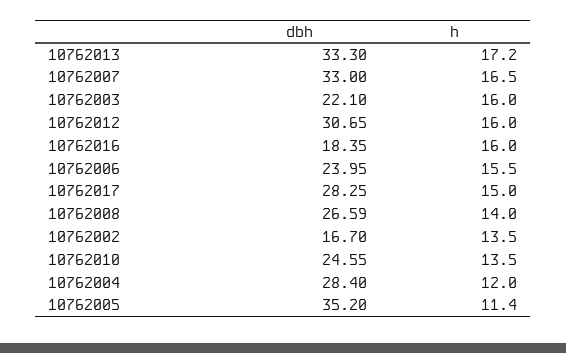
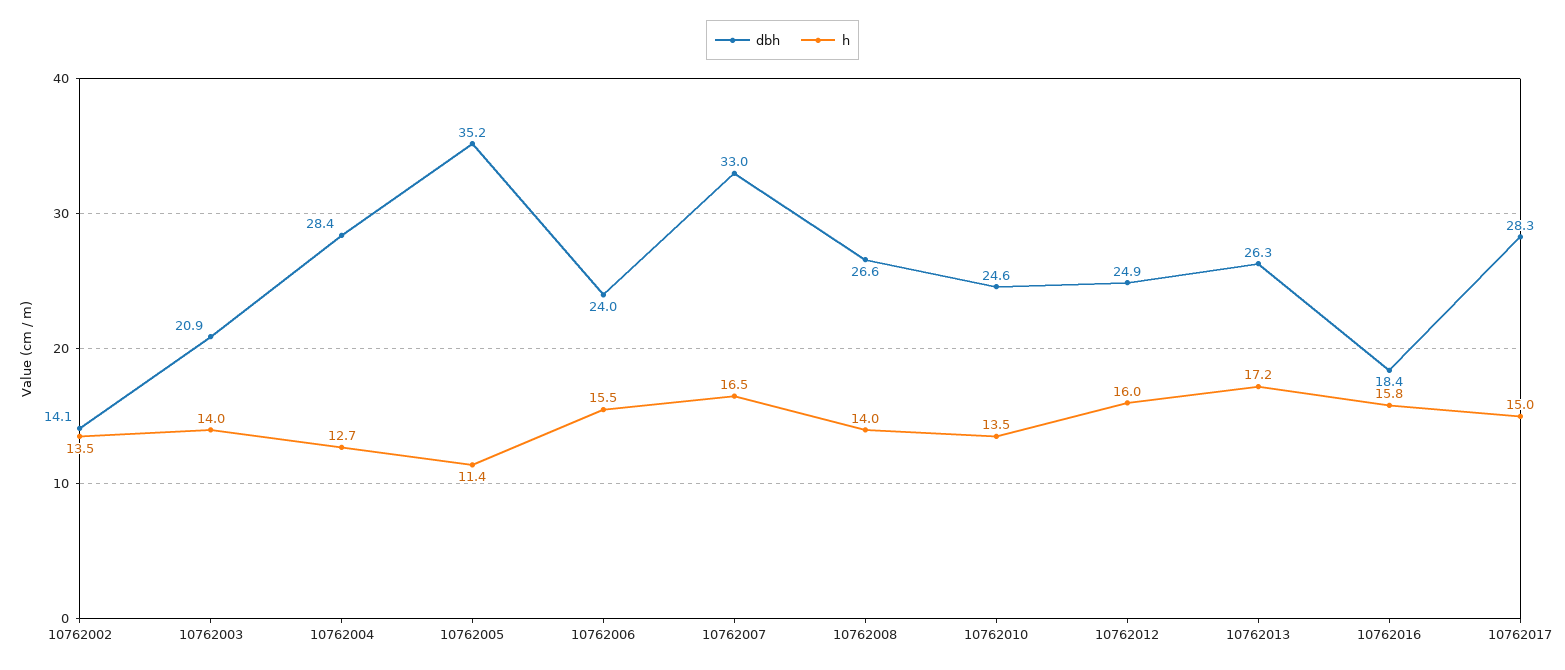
  {
    "dbh": {
-     "10762013": 33.3,
+     "10762013": 26.3,
      "10762007": 33,
-     "10762003": 22.1,
+     "10762003": 20.9,
-     "10762012": 30.65,
+     "10762012": 24.9,
      "10762016": 18.35,
      "10762006": 23.95,
      "10762017": 28.25,
      "10762008": 26.59,
-     "10762002": 16.7,
+     "10762002": 14.1,
      "10762010": 24.55,
      "10762004": 28.4,
      "10762005": 35.2
    },
    "h": {
      "10762013": 17.2,
      "10762007": 16.5,
-     "10762003": 16,
+     "10762003": 14,
      "10762012": 16,
-     "10762016": 16,
+     "10762016": 15.8,
      "10762006": 15.5,
      "10762017": 15,
      "10762008": 14,
      "10762002": 13.5,
      "10762010": 13.5,
-     "10762004": 12,
+     "10762004": 12.7,
      "10762005": 11.4
    }
  }

